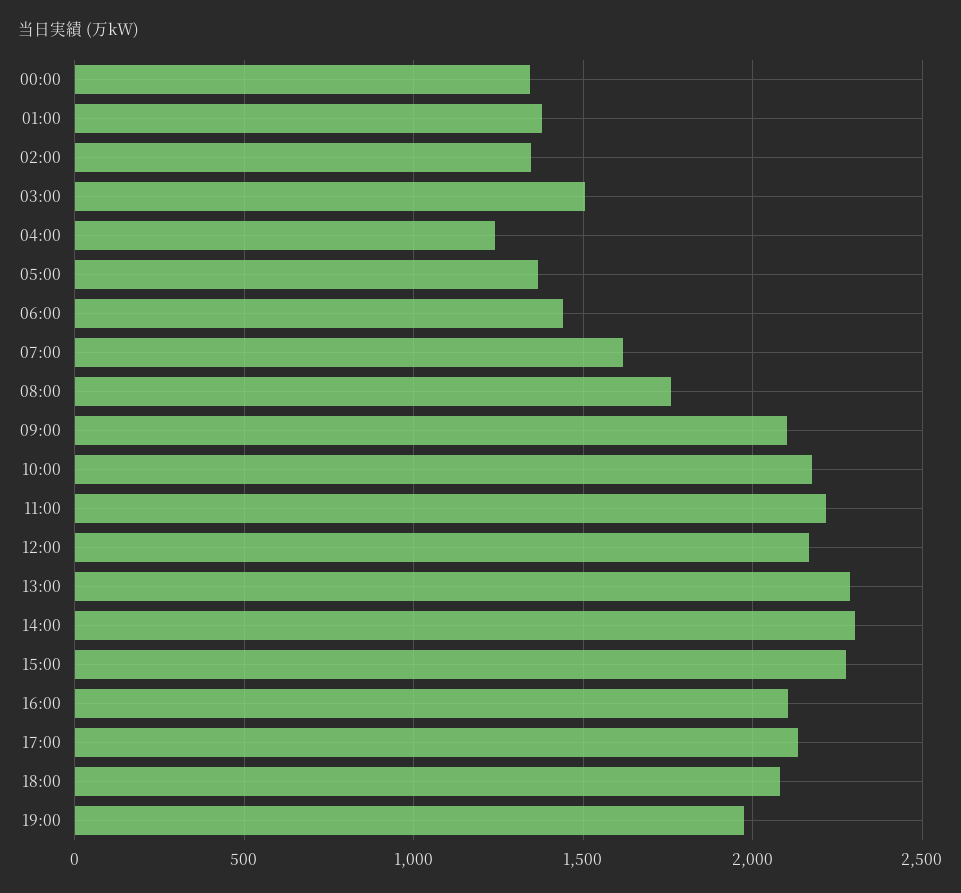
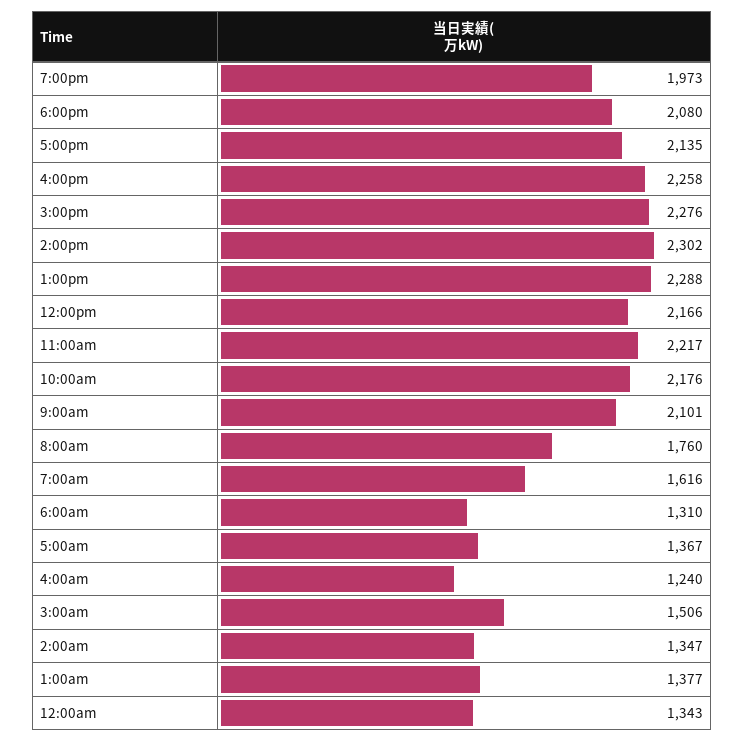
  {
    "00:00": 1343,
    "01:00": 1377,
    "02:00": 1347,
    "03:00": 1506,
    "04:00": 1240,
    "05:00": 1367,
-   "06:00": 1450,
+   "06:00": 1310,
    "07:00": 1616,
    "08:00": 1760,
    "09:00": 2101,
    "10:00": 2176,
    "11:00": 2217,
    "12:00": 2166,
    "13:00": 2288,
    "14:00": 2302,
    "15:00": 2276,
-   "16:00": 2100,
+   "16:00": 2258,
    "17:00": 2135,
    "18:00": 2080,
    "19:00": 1973
  }

